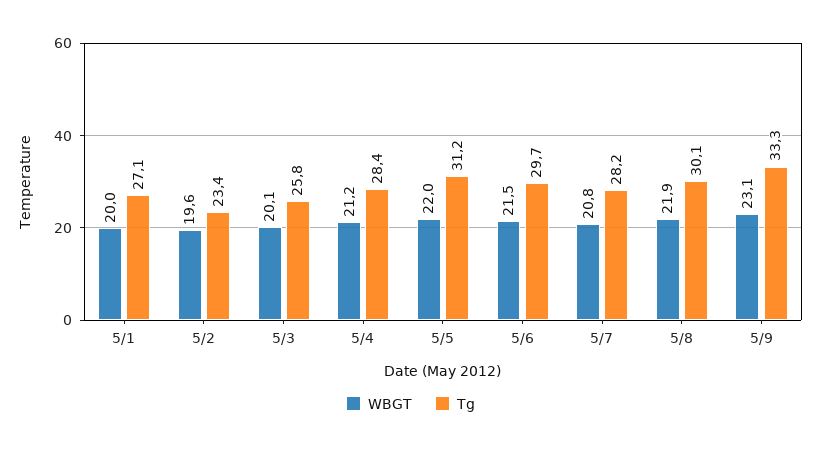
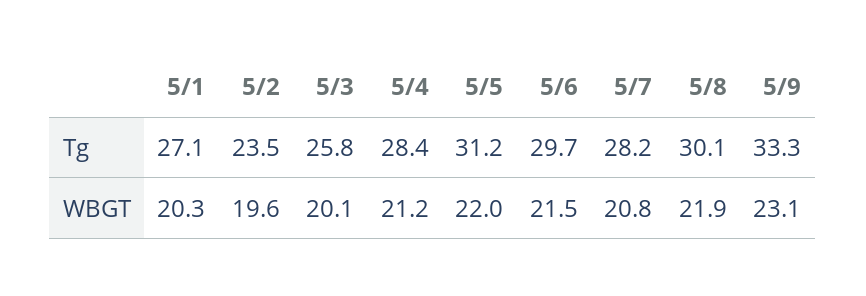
  {
    "WBGT": {
-     "5/1": 20,
+     "5/1": 20.3,
      "5/2": 19.6,
      "5/3": 20.1,
      "5/4": 21.2,
      "5/5": 22,
      "5/6": 21.5,
      "5/7": 20.8,
      "5/8": 21.9,
      "5/9": 23.1
    },
    "Tg": {
      "5/1": 27.1,
-     "5/2": 23.4,
+     "5/2": 23.5,
      "5/3": 25.8,
      "5/4": 28.4,
      "5/5": 31.2,
      "5/6": 29.7,
      "5/7": 28.2,
      "5/8": 30.1,
      "5/9": 33.3
    }
  }

